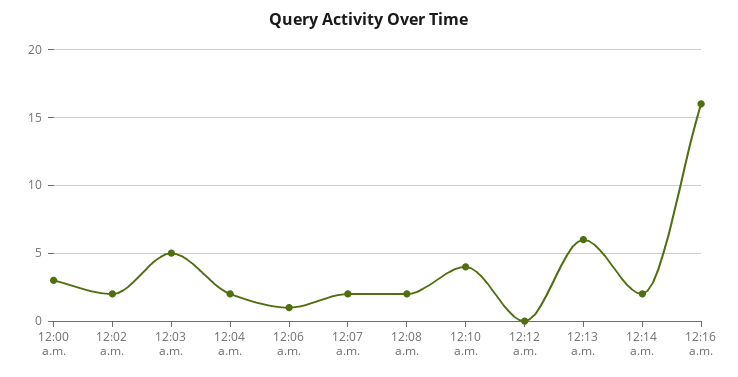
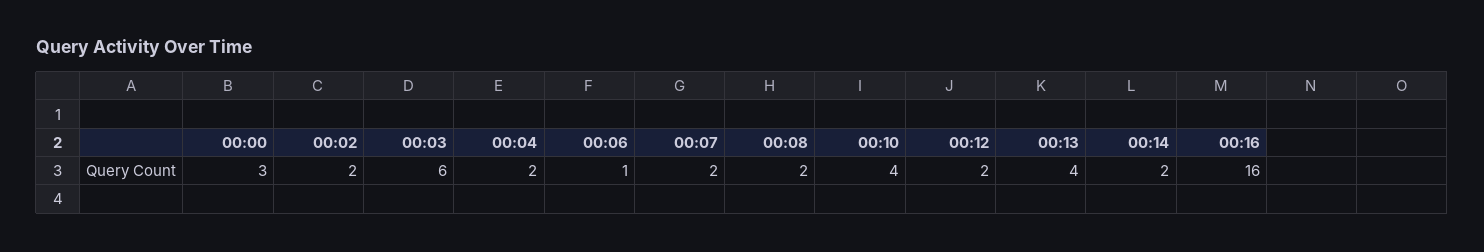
  {
    "12:00 a.m.": 3,
    "12:02 a.m.": 2,
-   "12:03 a.m.": 5,
+   "12:03 a.m.": 6,
    "12:04 a.m.": 2,
    "12:06 a.m.": 1,
    "12:07 a.m.": 2,
    "12:08 a.m.": 2,
    "12:10 a.m.": 4,
-   "12:12 a.m.": 0,
+   "12:12 a.m.": 2,
-   "12:13 a.m.": 6,
+   "12:13 a.m.": 4,
    "12:14 a.m.": 2,
    "12:16 a.m.": 16
  }

